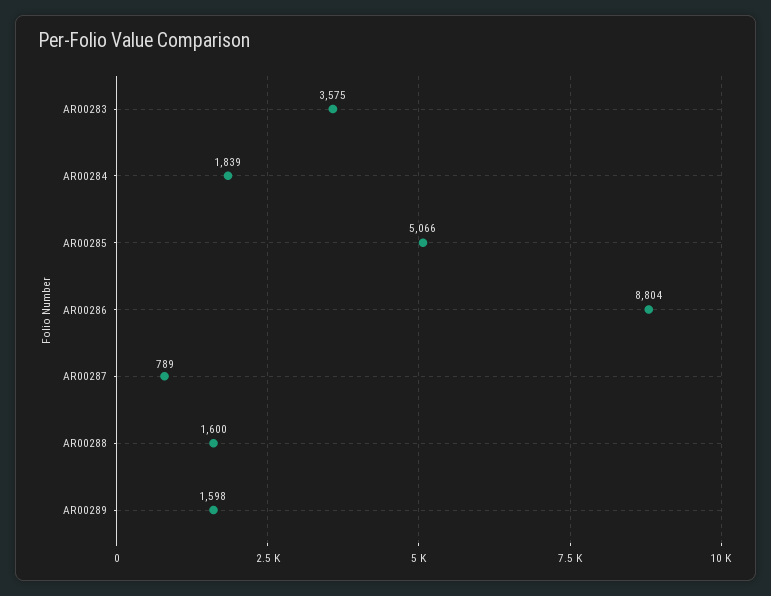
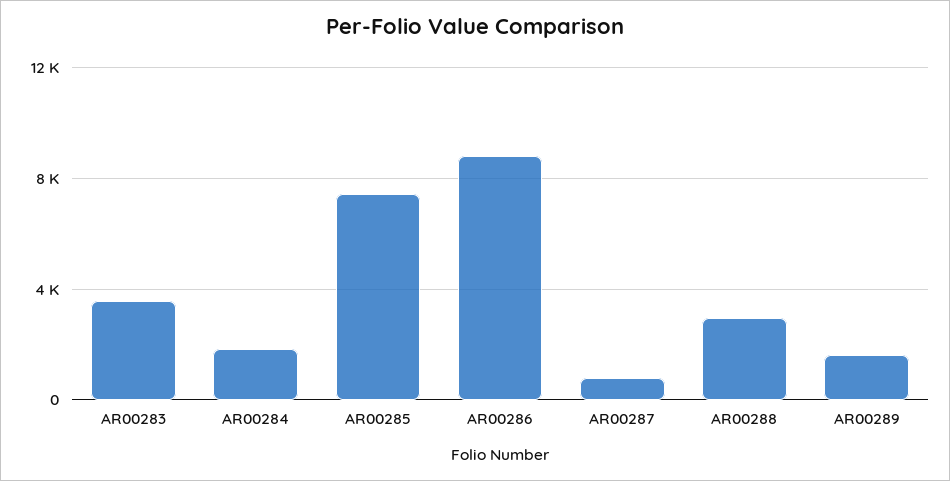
  {
    "AR00283": 3575,
    "AR00284": 1839,
-   "AR00285": 5066,
+   "AR00285": 7500,
    "AR00286": 8804,
    "AR00287": 789,
-   "AR00288": 1600,
+   "AR00288": 3000,
    "AR00289": 1598
  }

